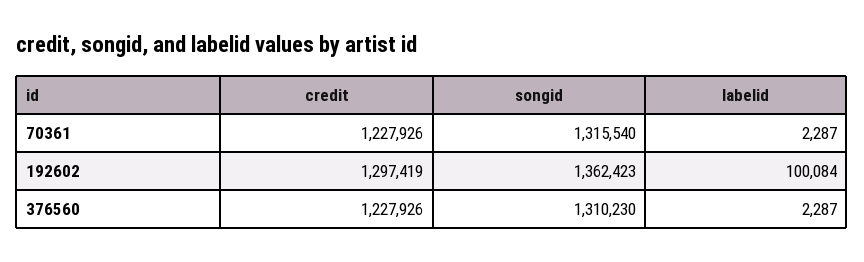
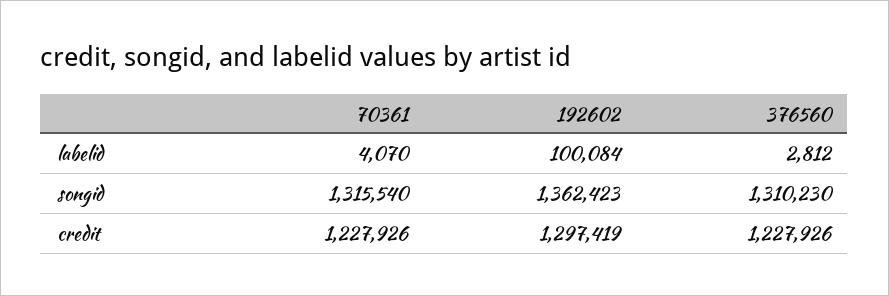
  {
    "credit": {
      "70361": 1227926,
      "192602": 1297419,
      "376560": 1227926
    },
    "songid": {
      "70361": 1315540,
      "192602": 1362423,
      "376560": 1310230
    },
    "labelid": {
-     "70361": 2287,
+     "70361": 4070,
      "192602": 100084,
-     "376560": 2287
+     "376560": 2812
    }
  }

